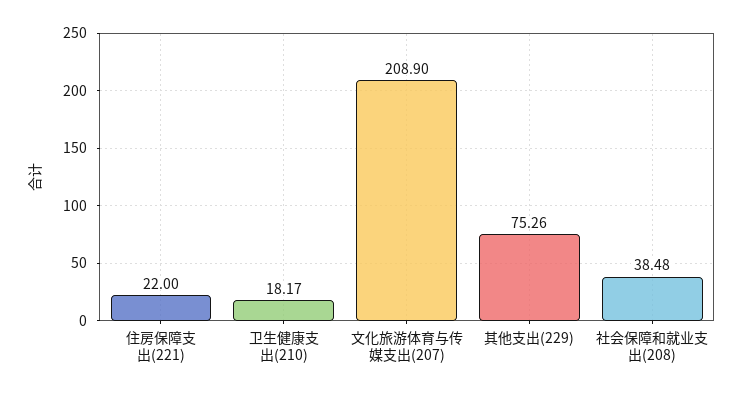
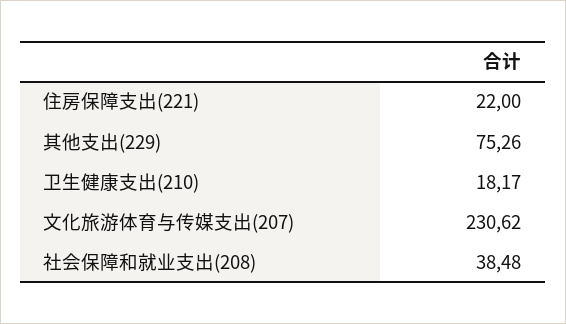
  {
    "住房保障支出(221)": 22,
    "卫生健康支出(210)": 18.17,
-   "文化旅游体育与传媒支出(207)": 208.9,
+   "文化旅游体育与传媒支出(207)": 230.62,
    "其他支出(229)": 75.26,
    "社会保障和就业支出(208)": 38.48
  }

